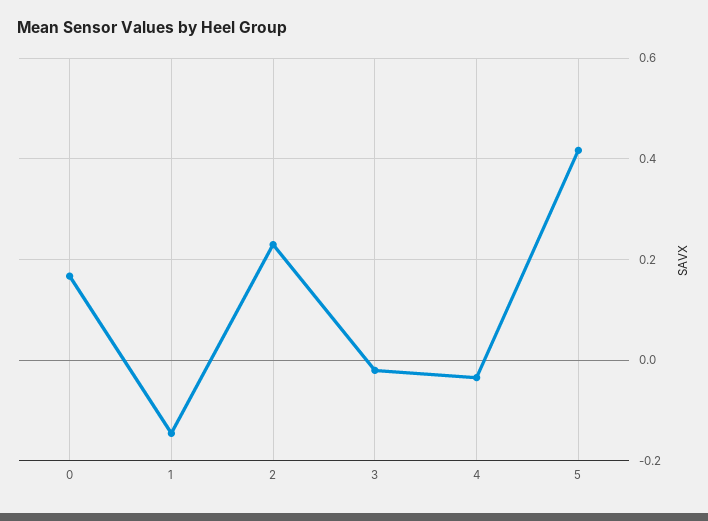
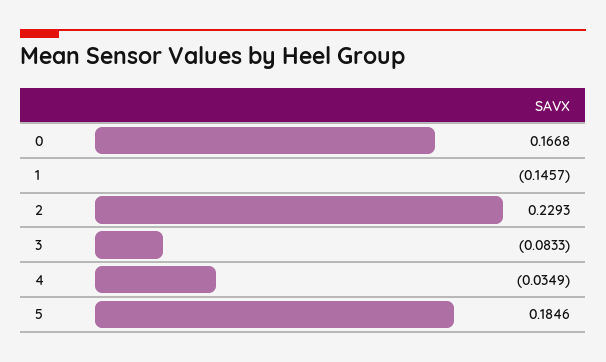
  {
    "0": 0.1668,
    "1": -0.1457,
    "2": 0.2293,
-   "3": -0.02,
+   "3": -0.0833,
    "4": -0.0349,
-   "5": 0.42
+   "5": 0.1846
  }

